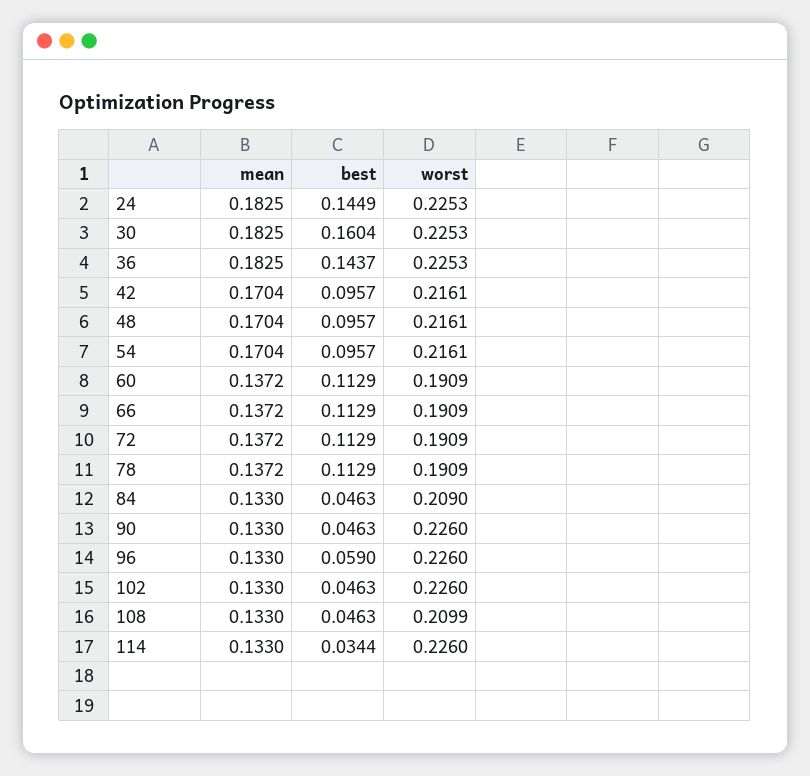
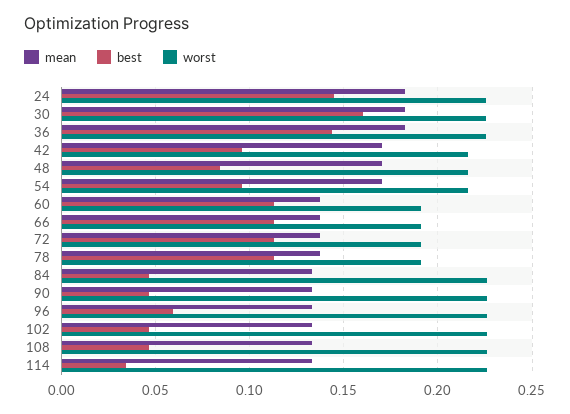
  {
    "mean": {
      "24": 0.1825,
      "30": 0.1825,
      "36": 0.1825,
      "42": 0.1704,
      "48": 0.1704,
      "54": 0.1704,
      "60": 0.1372,
      "66": 0.1372,
      "72": 0.1372,
      "78": 0.1372,
      "84": 0.133,
      "90": 0.133,
      "96": 0.133,
      "102": 0.133,
      "108": 0.133,
      "114": 0.133
    },
    "best": {
      "24": 0.1449,
      "30": 0.1604,
      "36": 0.1437,
      "42": 0.0957,
-     "48": 0.0957,
+     "48": 0.085,
      "54": 0.0957,
      "60": 0.1129,
      "66": 0.1129,
      "72": 0.1129,
      "78": 0.1129,
      "84": 0.0463,
      "90": 0.0463,
      "96": 0.059,
      "102": 0.0463,
      "108": 0.0463,
      "114": 0.0344
    },
    "worst": {
      "24": 0.2253,
      "30": 0.2253,
      "36": 0.2253,
      "42": 0.2161,
      "48": 0.2161,
      "54": 0.2161,
      "60": 0.1909,
      "66": 0.1909,
      "72": 0.1909,
      "78": 0.1909,
-     "84": 0.209,
+     "84": 0.225,
      "90": 0.226,
      "96": 0.226,
      "102": 0.226,
-     "108": 0.2099,
+     "108": 0.225,
      "114": 0.226
    }
  }

